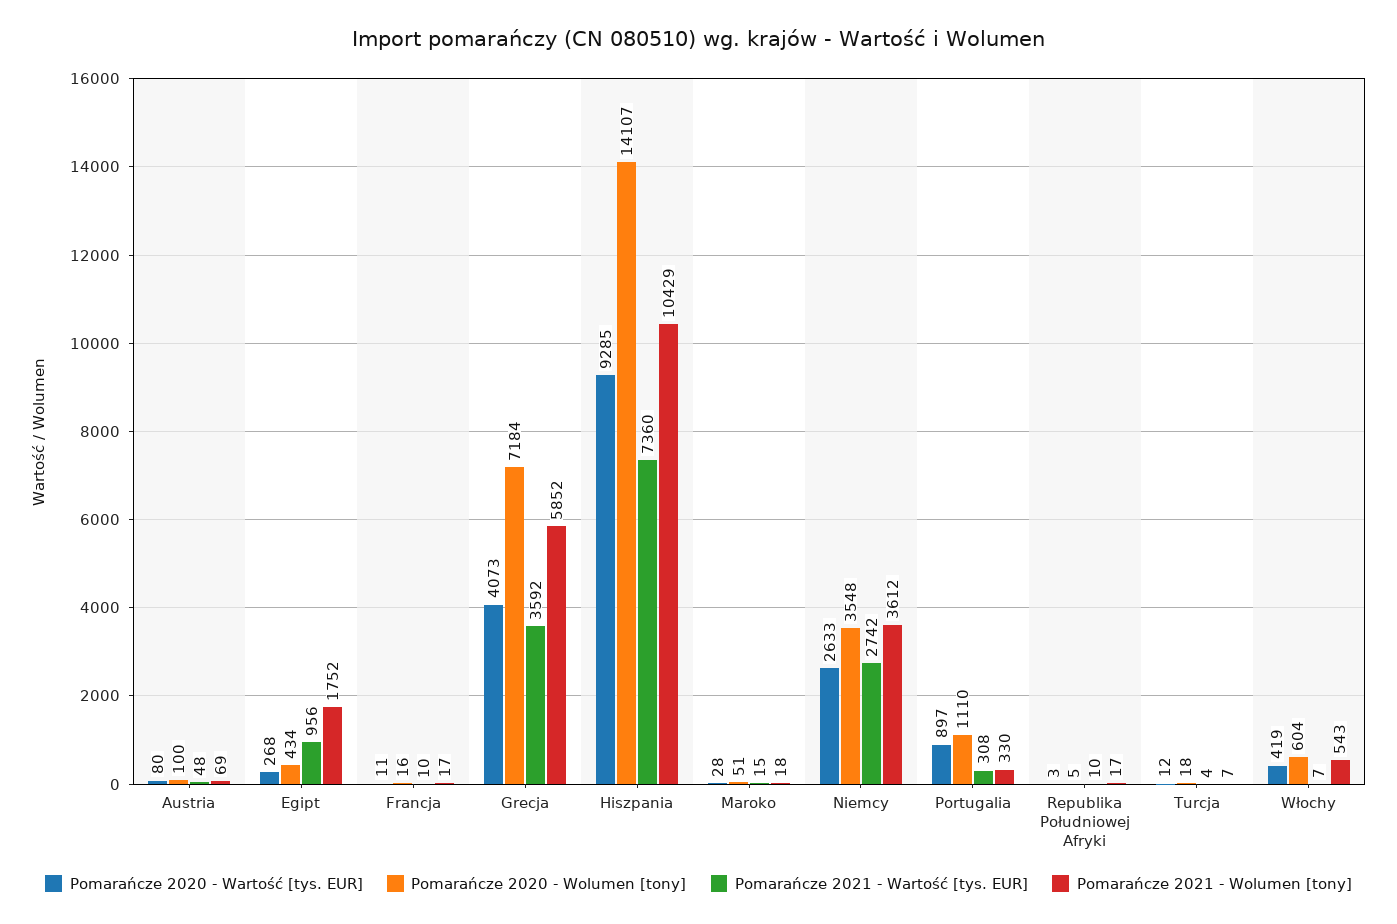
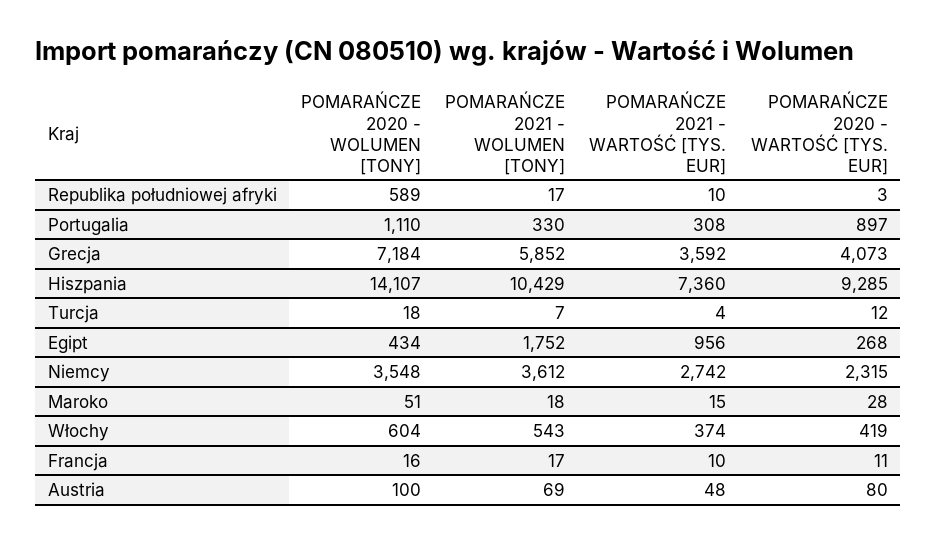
  {
    "Pomarańcze 2020 - Wartość [tys. EUR]": {
      "Austria": 80,
      "Egipt": 268,
      "Francja": 11,
      "Grecja": 4073,
      "Hiszpania": 9285,
      "Maroko": 28,
-     "Niemcy": 2633,
+     "Niemcy": 2315,
      "Portugalia": 897,
      "Republika Południowej Afryki": 3,
      "Turcja": 12,
      "Włochy": 419
    },
    "Pomarańcze 2020 - Wolumen [tony]": {
      "Austria": 100,
      "Egipt": 434,
      "Francja": 16,
      "Grecja": 7184,
      "Hiszpania": 14107,
      "Maroko": 51,
      "Niemcy": 3548,
      "Portugalia": 1110,
-     "Republika Południowej Afryki": 5,
+     "Republika Południowej Afryki": 589,
      "Turcja": 18,
      "Włochy": 604
    },
    "Pomarańcze 2021 - Wartość [tys. EUR]": {
      "Austria": 48,
      "Egipt": 956,
      "Francja": 10,
      "Grecja": 3592,
      "Hiszpania": 7360,
      "Maroko": 15,
      "Niemcy": 2742,
      "Portugalia": 308,
      "Republika Południowej Afryki": 10,
      "Turcja": 4,
-     "Włochy": 7
+     "Włochy": 374
    },
    "Pomarańcze 2021 - Wolumen [tony]": {
      "Austria": 69,
      "Egipt": 1752,
      "Francja": 17,
      "Grecja": 5852,
      "Hiszpania": 10429,
      "Maroko": 18,
      "Niemcy": 3612,
      "Portugalia": 330,
      "Republika Południowej Afryki": 17,
      "Turcja": 7,
      "Włochy": 543
    }
  }

